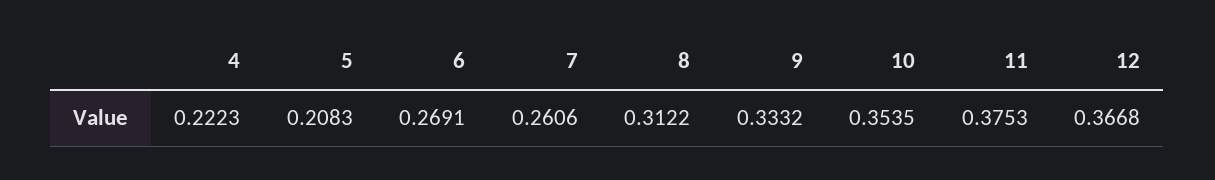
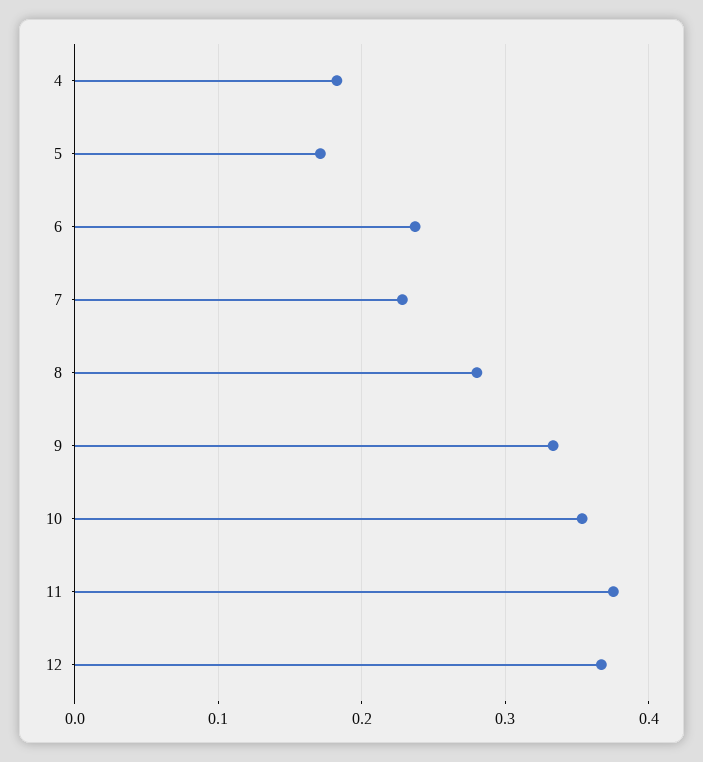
  {
-   "4": 0.2223,
+   "4": 0.18,
-   "5": 0.2083,
+   "5": 0.17,
-   "6": 0.2691,
+   "6": 0.24,
-   "7": 0.2606,
+   "7": 0.23,
-   "8": 0.3122,
+   "8": 0.28,
    "9": 0.3332,
    "10": 0.3535,
    "11": 0.3753,
    "12": 0.3668
  }

